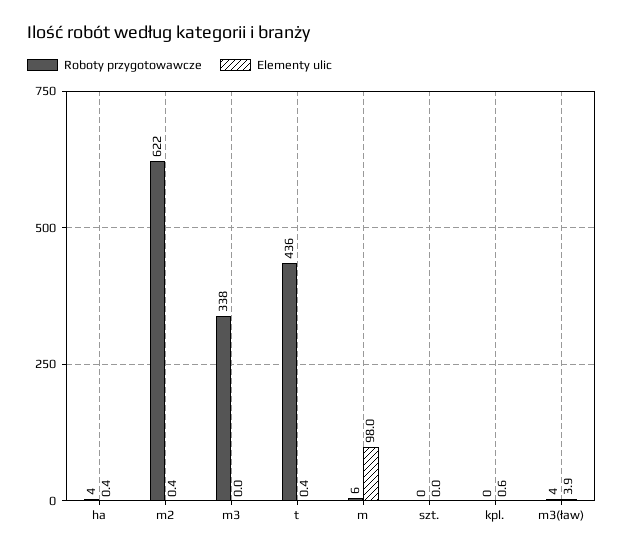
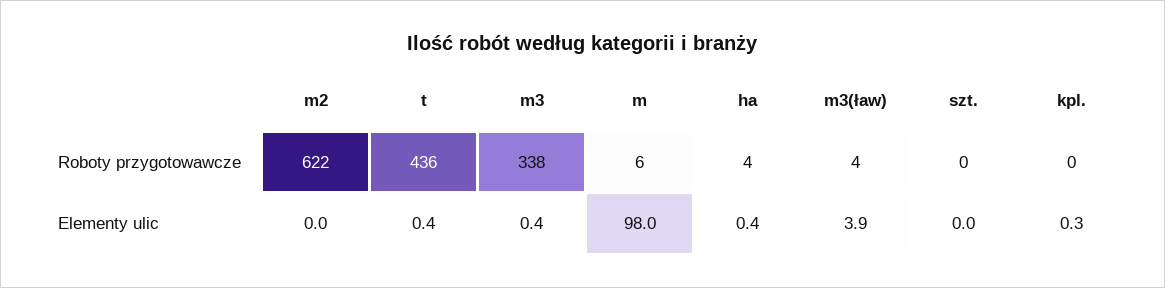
  {
    "Roboty przygotowawcze": {
      "ha": 4,
      "m2": 622,
      "m3": 338,
      "t": 436,
      "m": 6,
      "szt.": 0,
      "kpl.": 0,
      "m3(ław)": 4
    },
    "Elementy ulic": {
      "ha": 0.4,
-     "m2": 0.4,
+     "m2": 0,
-     "m3": 0,
+     "m3": 0.4,
      "t": 0.4,
      "m": 98,
      "szt.": 0,
-     "kpl.": 0.6,
+     "kpl.": 0.3,
      "m3(ław)": 3.9
    }
  }

